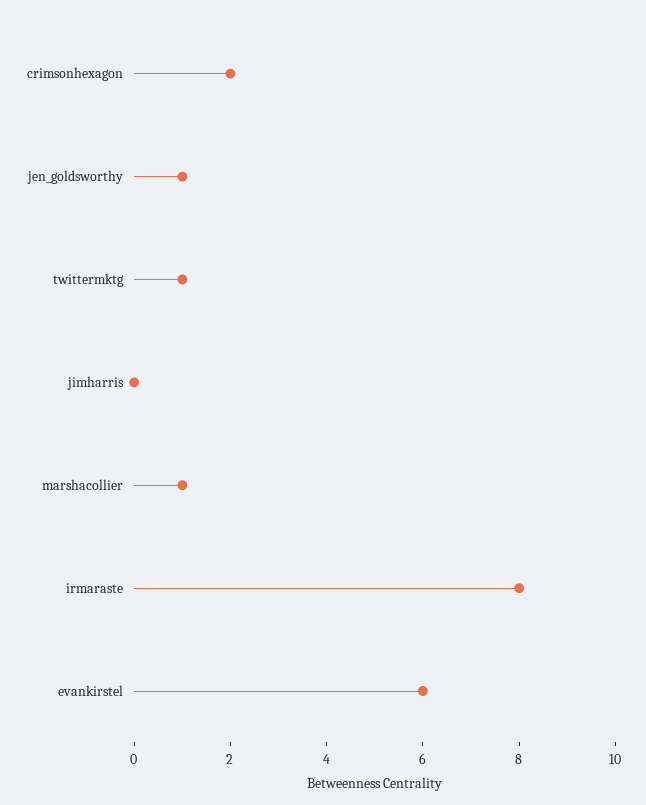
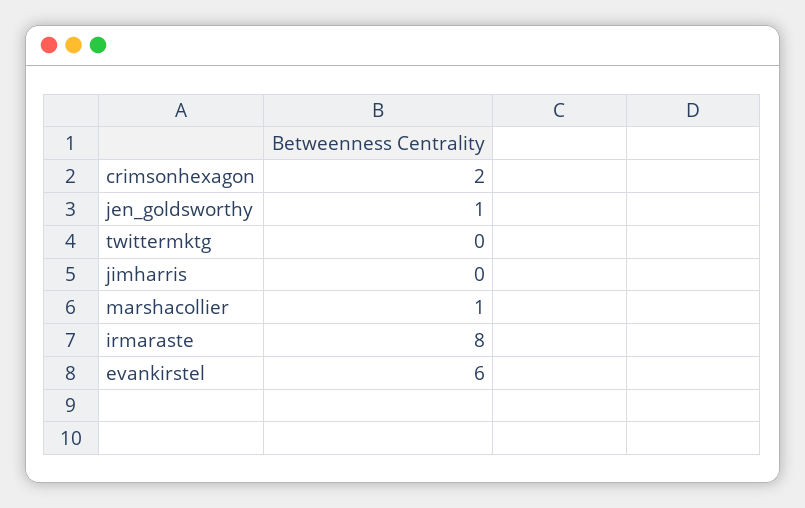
  {
    "crimsonhexagon": 2,
    "jen_goldsworthy": 1,
-   "twittermktg": 1,
+   "twittermktg": 0,
    "jimharris": 0,
    "marshacollier": 1,
    "irmaraste": 8,
    "evankirstel": 6
  }

